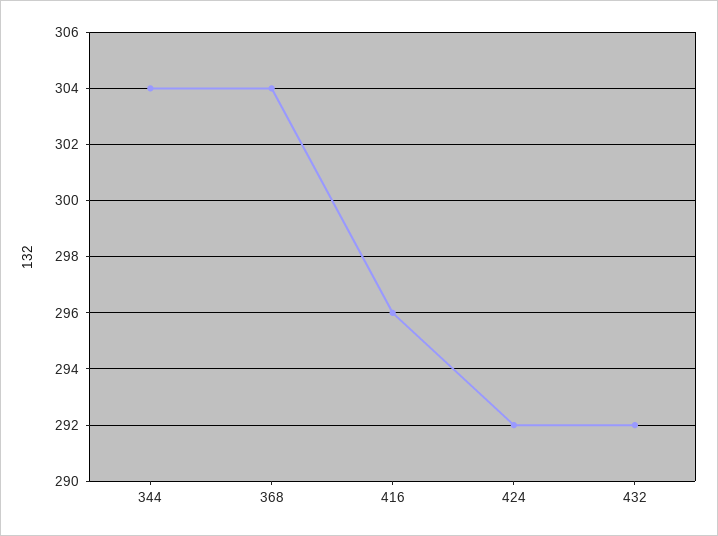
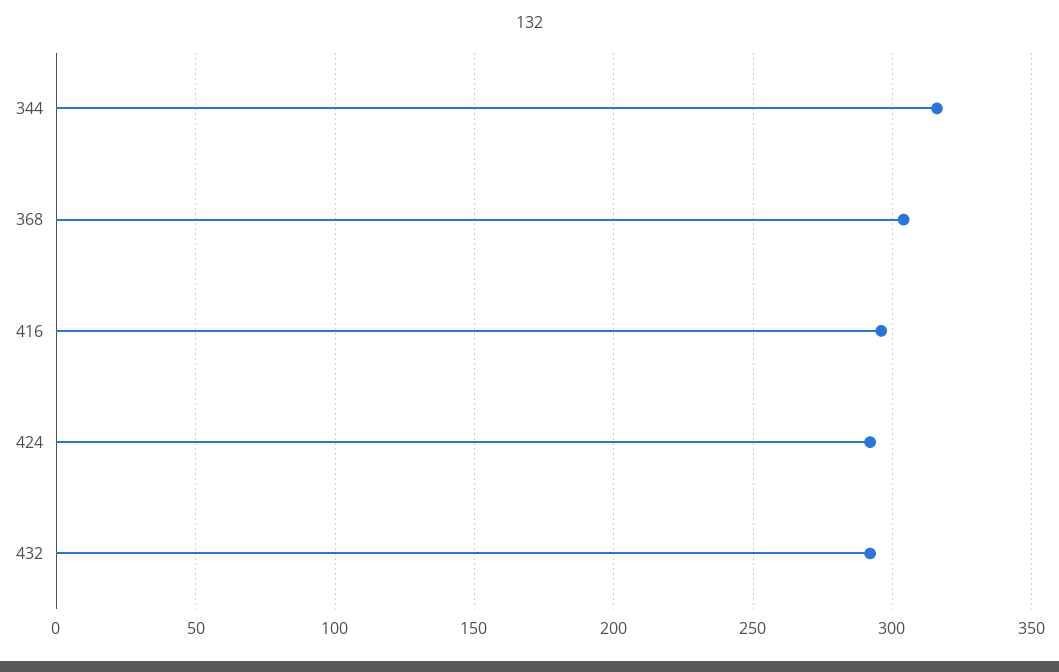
  {
-   "344": 304,
+   "344": 315,
    "368": 304,
    "416": 296,
    "424": 292,
    "432": 292
  }

